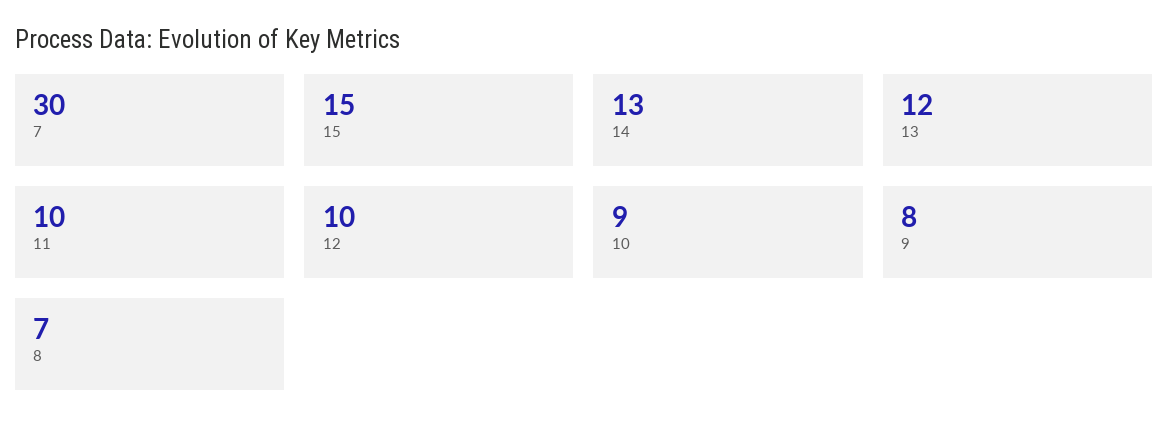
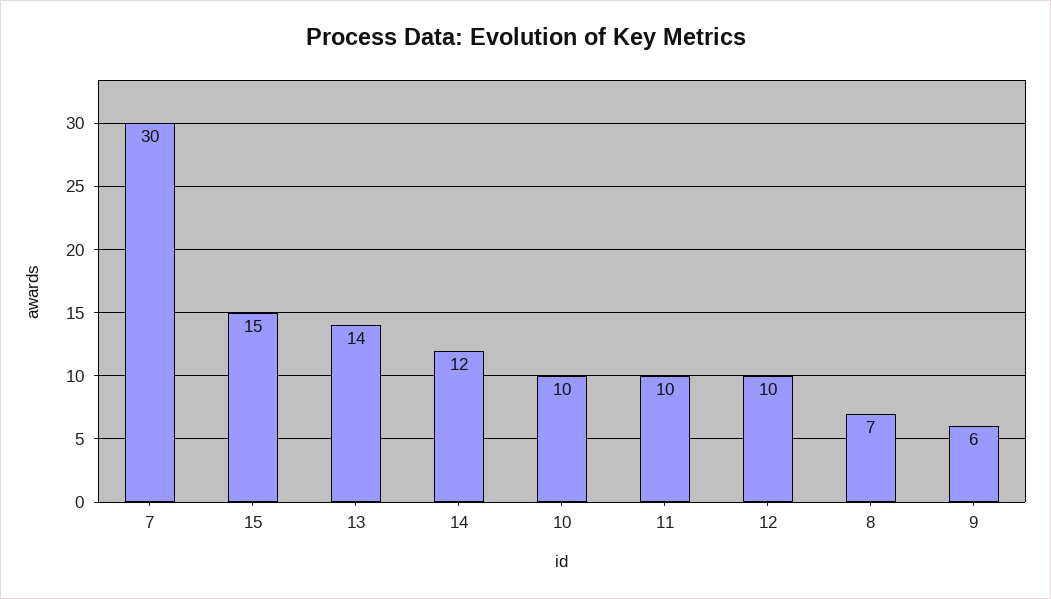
  {
    "7": 30,
    "15": 15,
-   "14": 13,
+   "14": 12,
-   "13": 12,
+   "13": 14,
    "11": 10,
    "12": 10,
-   "10": 9,
+   "10": 10,
-   "9": 8,
+   "9": 6,
    "8": 7
  }

